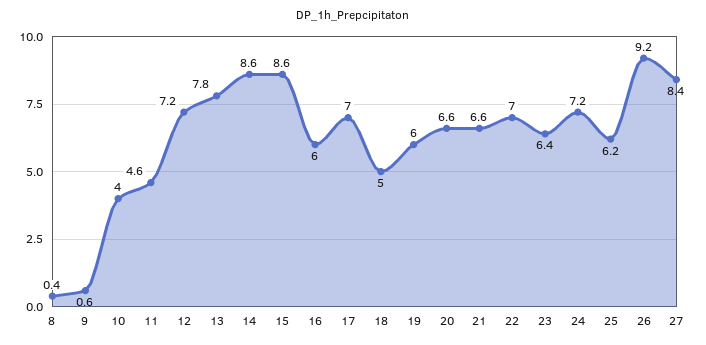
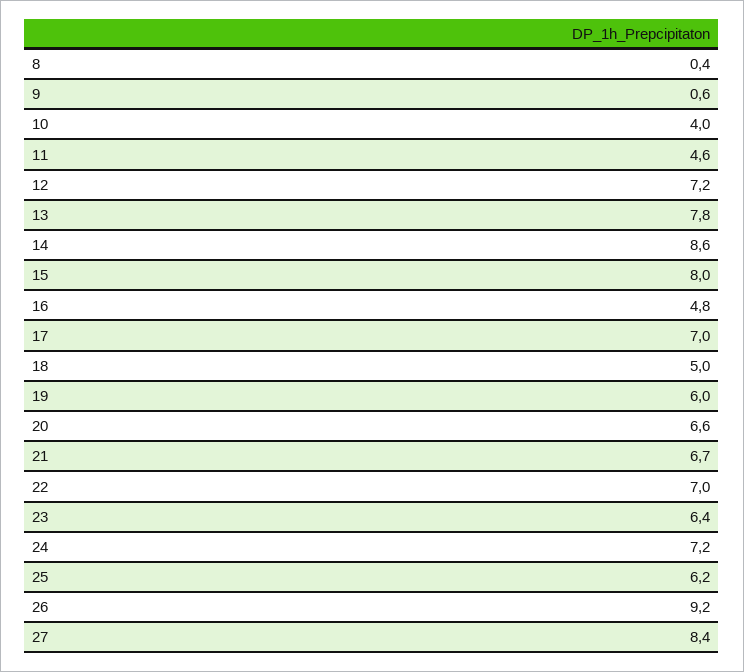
  {
    "8": 0.4,
    "9": 0.6,
    "10": 4,
    "11": 4.6,
    "12": 7.2,
    "13": 7.8,
    "14": 8.6,
-   "15": 8.6,
+   "15": 8,
-   "16": 6,
+   "16": 4.8,
    "17": 7,
    "18": 5,
    "19": 6,
    "20": 6.6,
-   "21": 6.6,
+   "21": 6.7,
    "22": 7,
    "23": 6.4,
    "24": 7.2,
    "25": 6.2,
    "26": 9.2,
    "27": 8.4
  }

